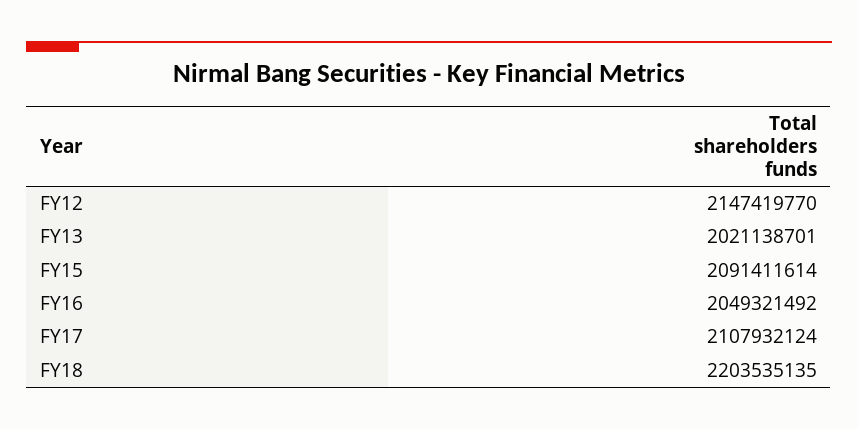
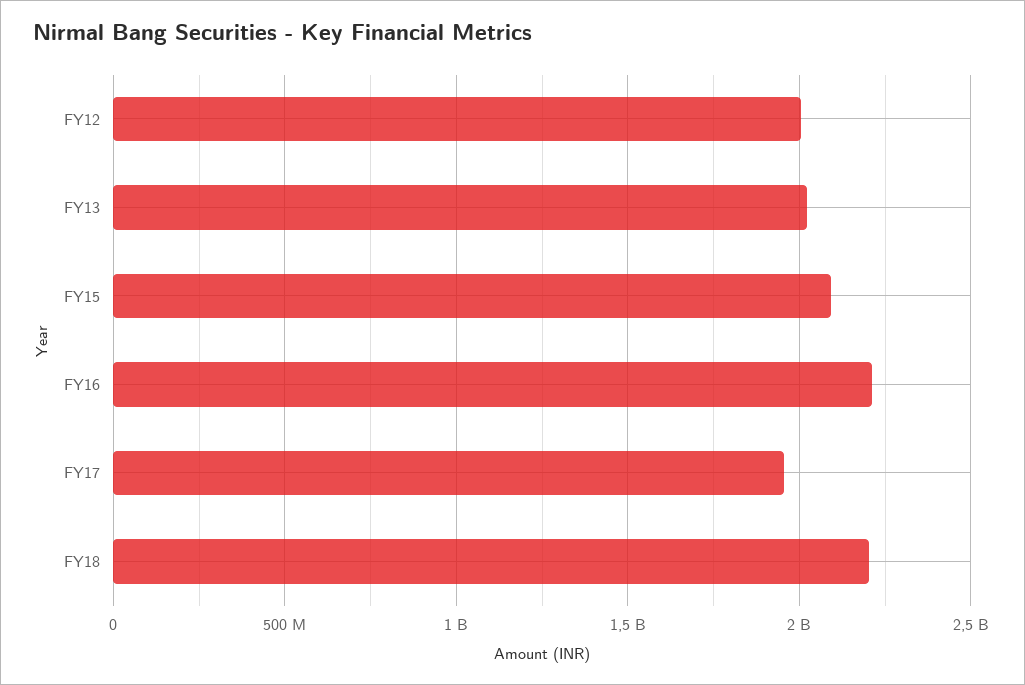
  {
-   "FY12": 2147419770,
+   "FY12": 2000000000,
    "FY13": 2021138701,
    "FY15": 2091411614,
-   "FY16": 2049321492,
+   "FY16": 2200000000,
-   "FY17": 2107932124,
+   "FY17": 1950000000,
    "FY18": 2203535135
  }

